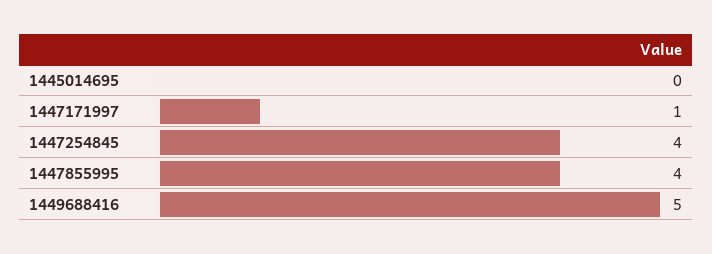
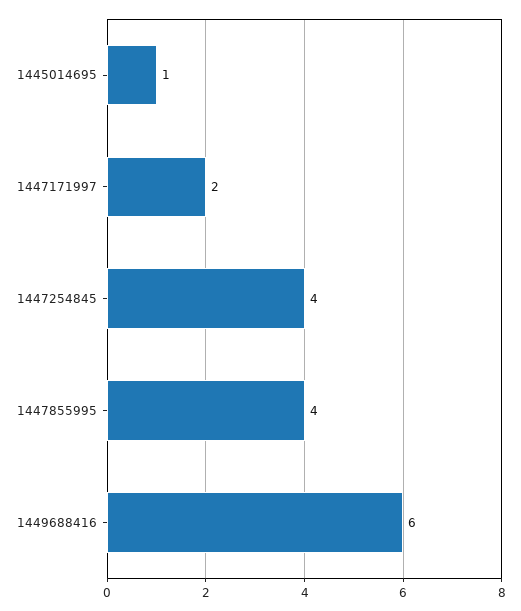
  {
-   "1445014695": 0,
+   "1445014695": 1,
-   "1447171997": 1,
+   "1447171997": 2,
    "1447254845": 4,
    "1447855995": 4,
-   "1449688416": 5
+   "1449688416": 6
  }

